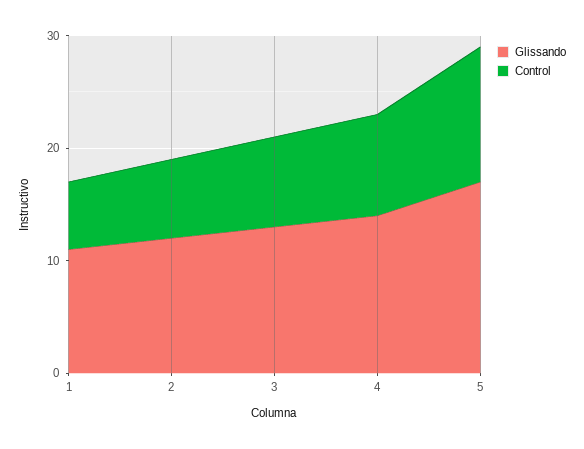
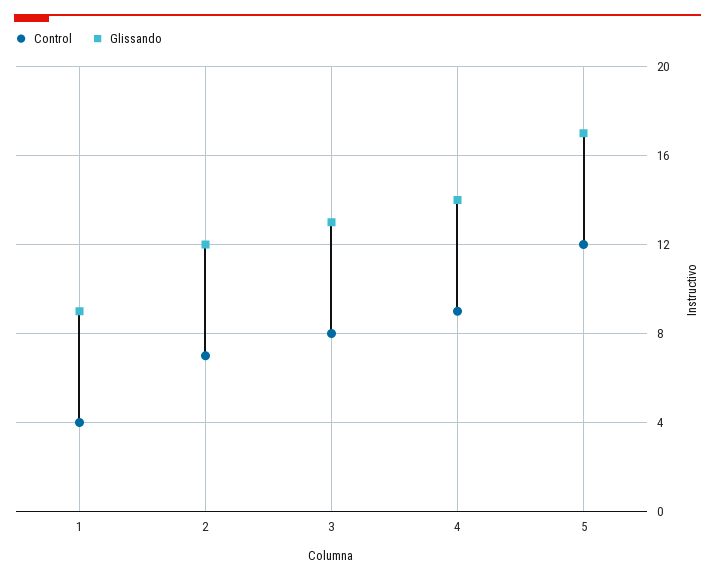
  {
    "Glissando": {
-     "1": 11,
+     "1": 9,
      "2": 12,
      "3": 13,
      "4": 14,
      "5": 17
    },
    "Control": {
-     "1": 6,
+     "1": 4,
      "2": 7,
      "3": 8,
      "4": 9,
      "5": 12
    }
  }

